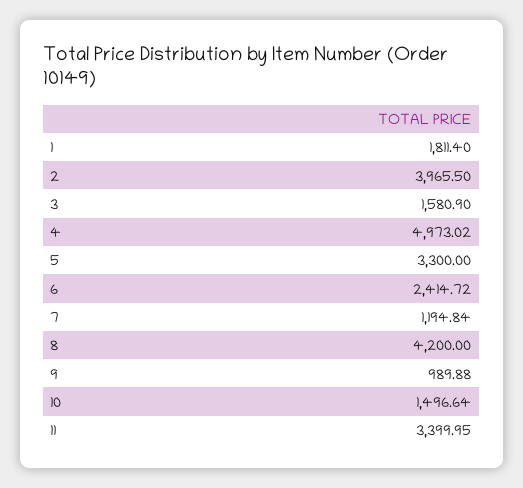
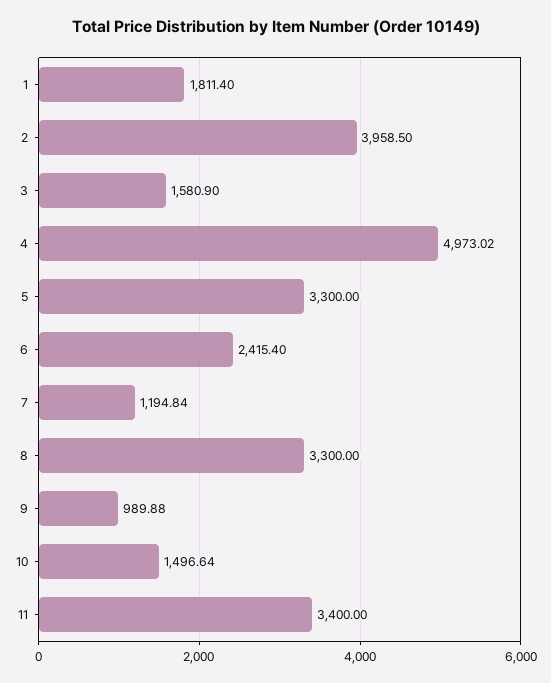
  {
    "1": 1811.4,
-   "2": 3965.5,
+   "2": 3958.5,
    "3": 1580.9,
    "4": 4973.02,
    "5": 3300,
-   "6": 2414.72,
+   "6": 2415.4,
    "7": 1194.84,
-   "8": 4200,
+   "8": 3300,
    "9": 989.88,
    "10": 1496.64,
-   "11": 3399.95
+   "11": 3400
  }

